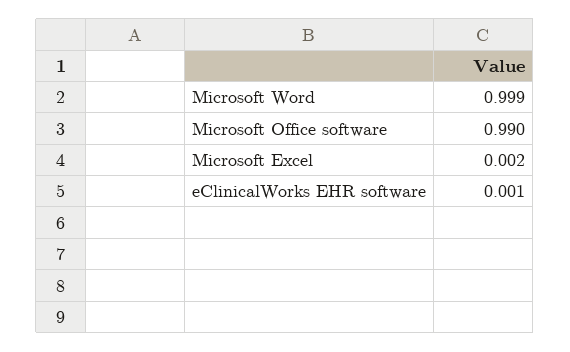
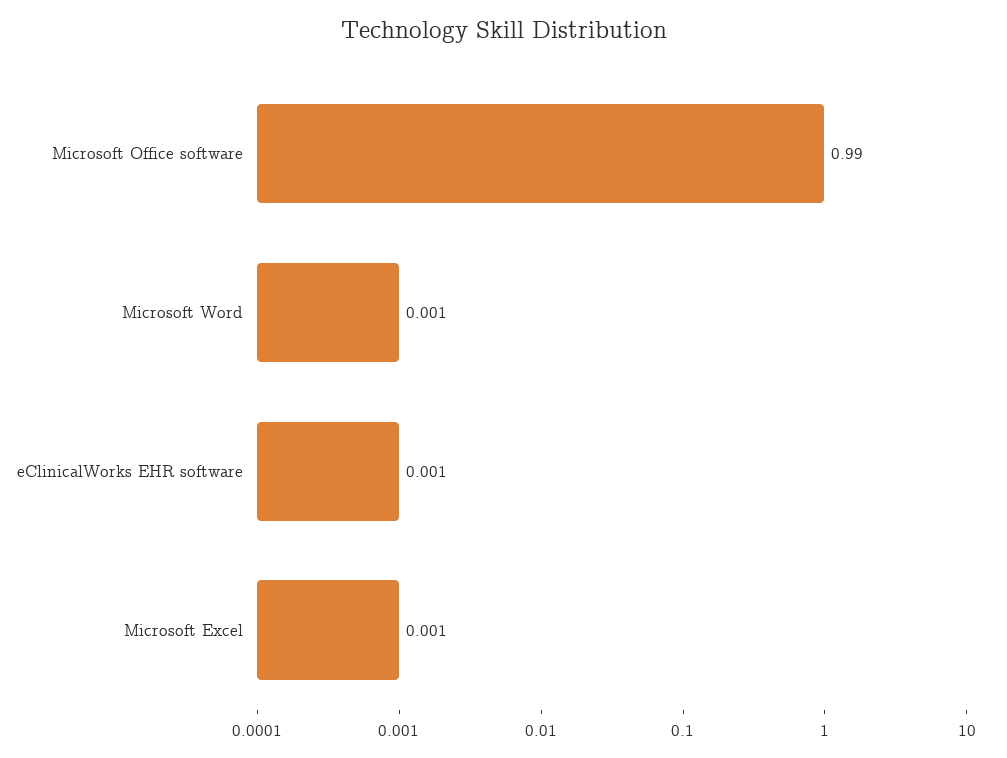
  {
-   "Microsoft Word": 0.999,
+   "Microsoft Word": 0.001,
    "Microsoft Office software": 0.99,
-   "Microsoft Excel": 0.002,
+   "Microsoft Excel": 0.001,
    "eClinicalWorks EHR software": 0.001
  }

